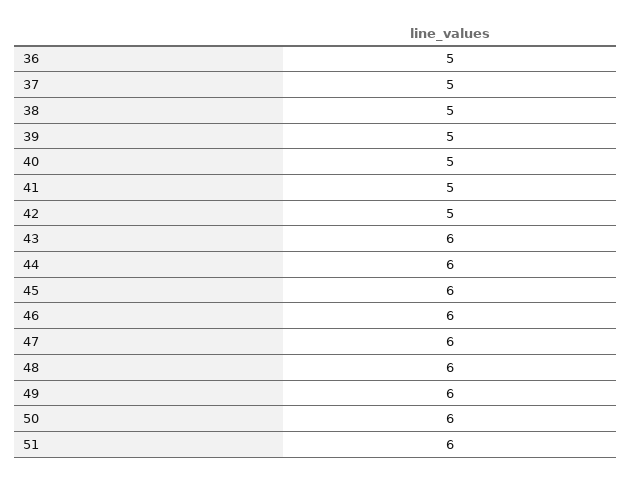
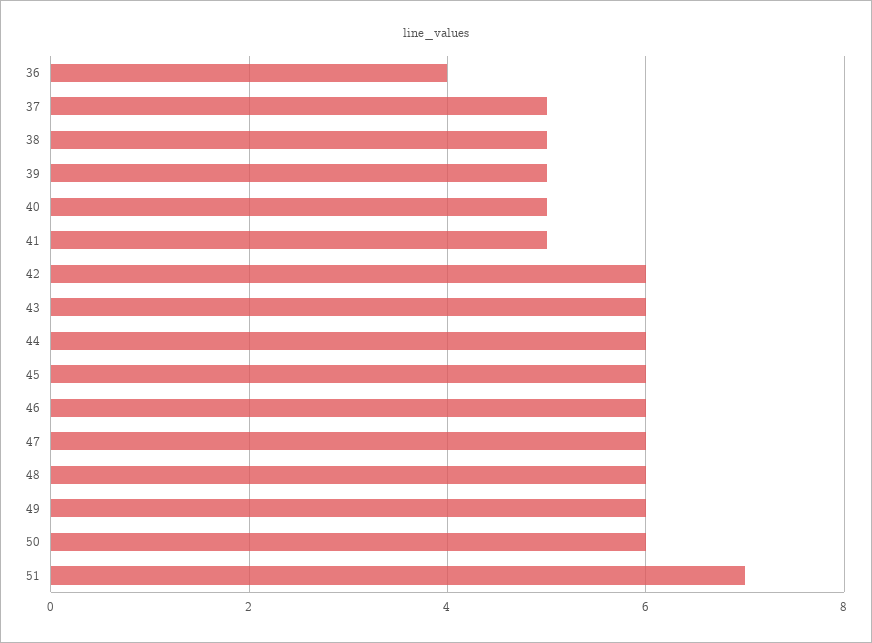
  {
-   "36": 5,
+   "36": 4,
    "37": 5,
    "38": 5,
    "39": 5,
    "40": 5,
    "41": 5,
-   "42": 5,
+   "42": 6,
    "43": 6,
    "44": 6,
    "45": 6,
    "46": 6,
    "47": 6,
    "48": 6,
    "49": 6,
    "50": 6,
-   "51": 6
+   "51": 7
  }

